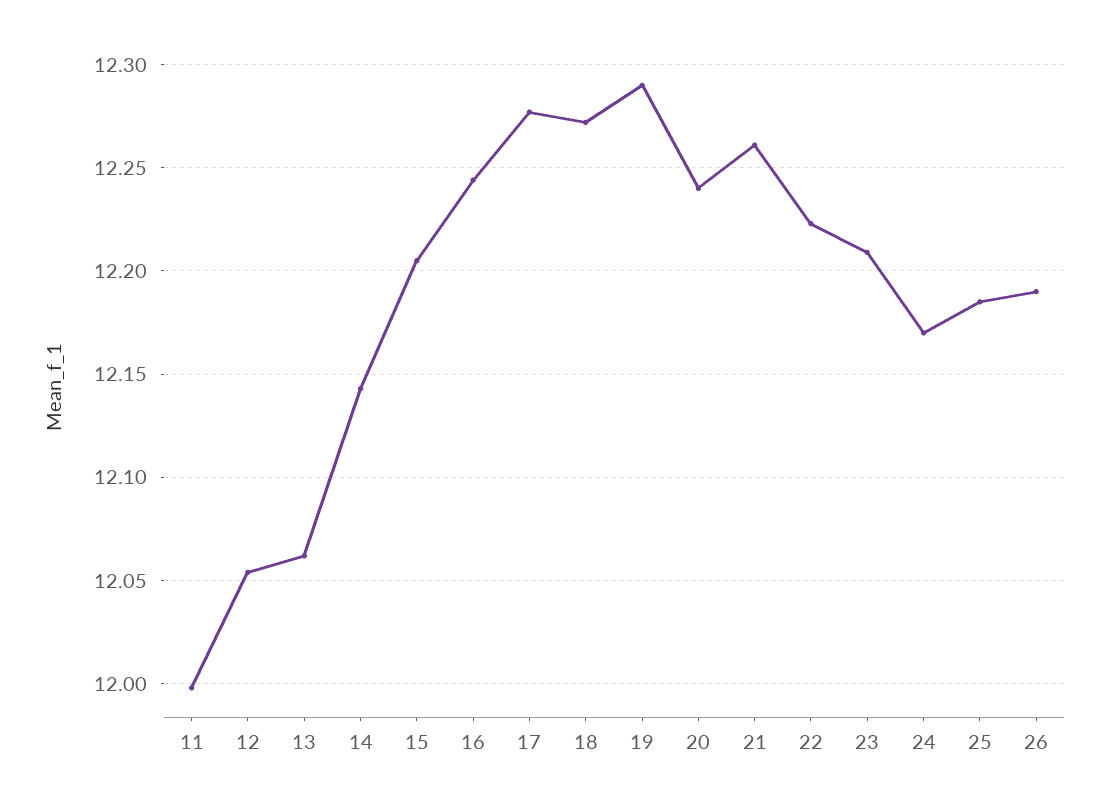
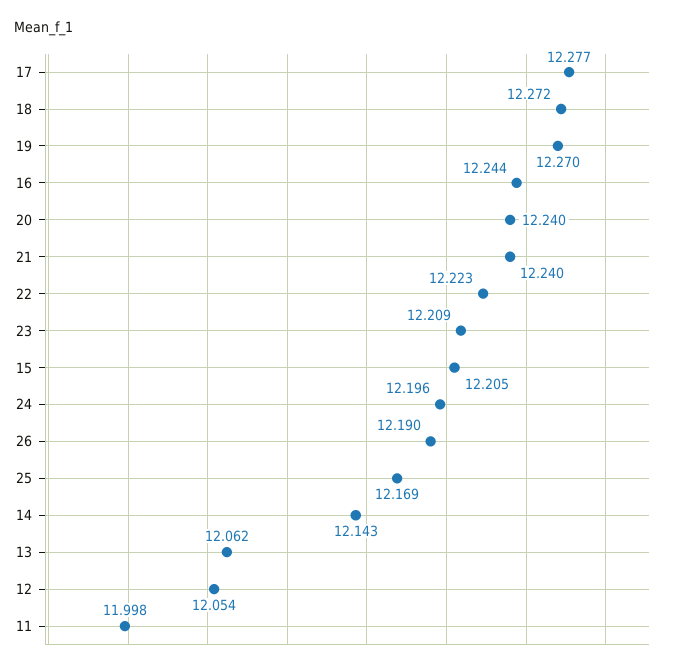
  {
    "11": 11.998,
    "12": 12.054,
    "13": 12.062,
    "14": 12.143,
    "15": 12.205,
    "16": 12.244,
    "17": 12.277,
    "18": 12.272,
-   "19": 12.29,
+   "19": 12.27,
    "20": 12.24,
-   "21": 12.26,
+   "21": 12.24,
    "22": 12.223,
    "23": 12.209,
-   "24": 12.17,
+   "24": 12.196,
-   "25": 12.185,
+   "25": 12.169,
    "26": 12.19
  }

